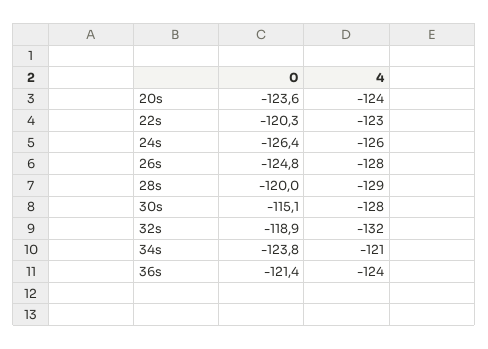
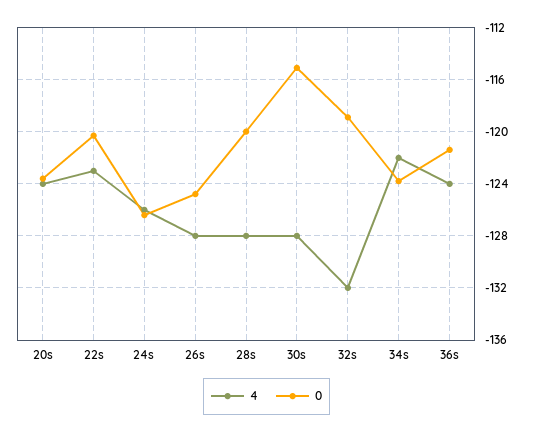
  {
    "0": {
      "20s": -123.6,
      "22s": -120.3,
      "24s": -126.4,
      "26s": -124.8,
      "28s": -120,
      "30s": -115.1,
      "32s": -118.9,
      "34s": -123.8,
      "36s": -121.4
    },
    "4": {
      "20s": -124,
      "22s": -123,
      "24s": -126,
      "26s": -128,
-     "28s": -129,
+     "28s": -128,
      "30s": -128,
      "32s": -132,
-     "34s": -121,
+     "34s": -122,
      "36s": -124
    }
  }

